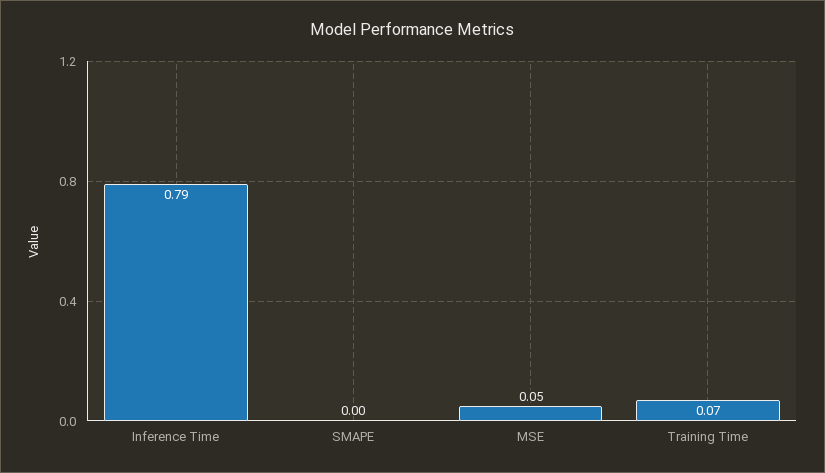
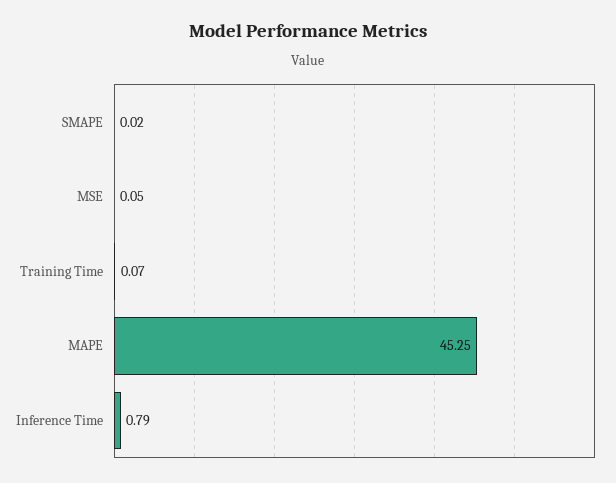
  {
    "Inference Time": 0.79,
-   "SMAPE": 0,
+   "SMAPE": 0.02,
    "MSE": 0.05,
-   "Training Time": 0.07
+   "Training Time": 0.07,
+   "MAPE": 45.25
  }

